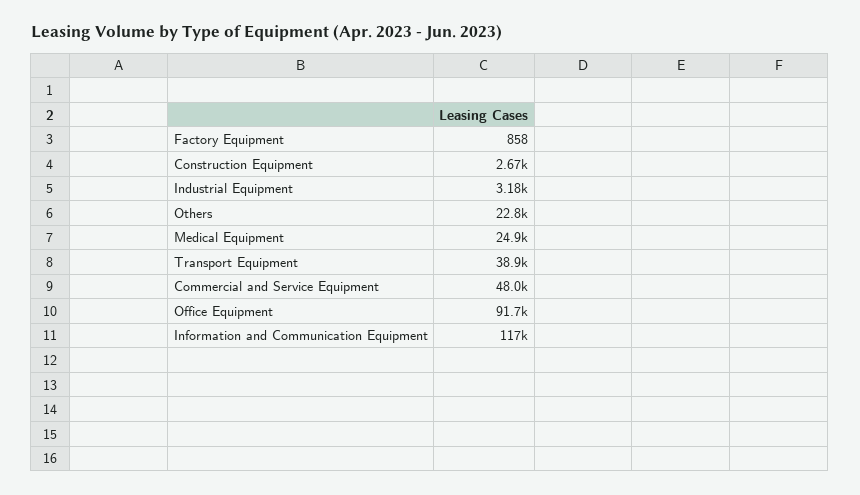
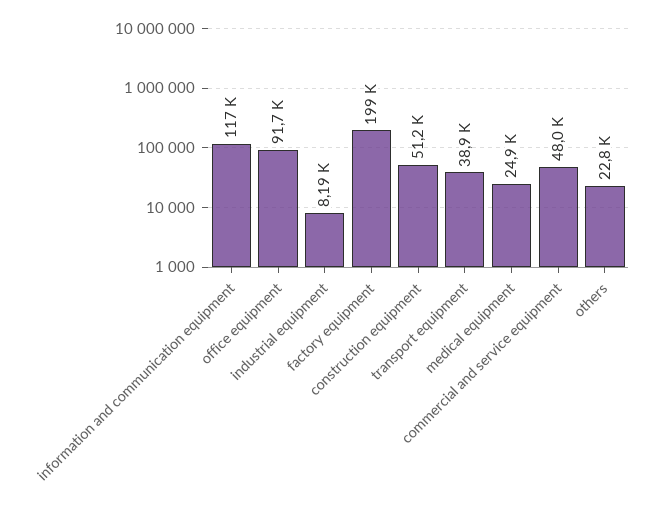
  {
-   "Factory Equipment": 858,
+   "Factory Equipment": 199000,
-   "Construction Equipment": 2670,
+   "Construction Equipment": 51200,
-   "Industrial Equipment": 3180,
+   "Industrial Equipment": 8190,
    "Others": 22800,
    "Medical Equipment": 24900,
    "Transport Equipment": 38900,
    "Commercial and Service Equipment": 48000,
    "Office Equipment": 91700,
    "Information and Communication Equipment": 117000
  }

